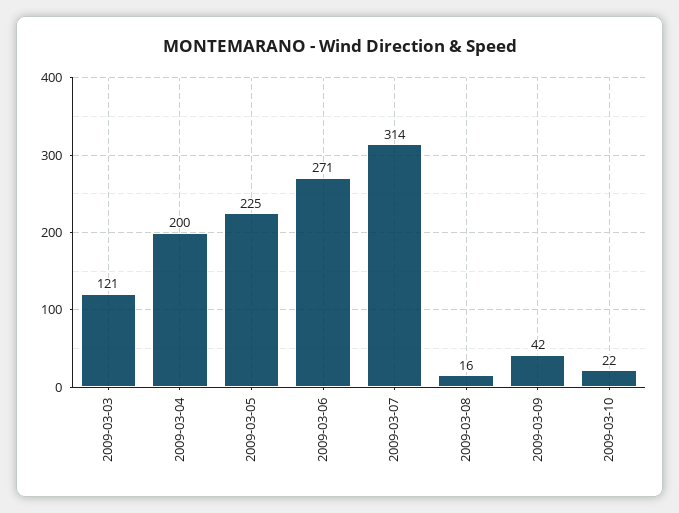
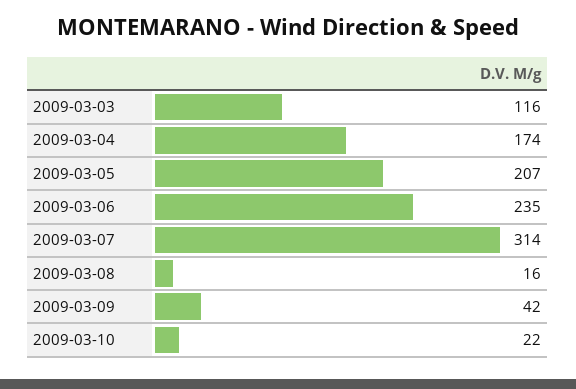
  {
-   "2009-03-03": 121,
+   "2009-03-03": 116,
-   "2009-03-04": 200,
+   "2009-03-04": 174,
-   "2009-03-05": 225,
+   "2009-03-05": 207,
-   "2009-03-06": 271,
+   "2009-03-06": 235,
    "2009-03-07": 314,
    "2009-03-08": 16,
    "2009-03-09": 42,
    "2009-03-10": 22
  }

